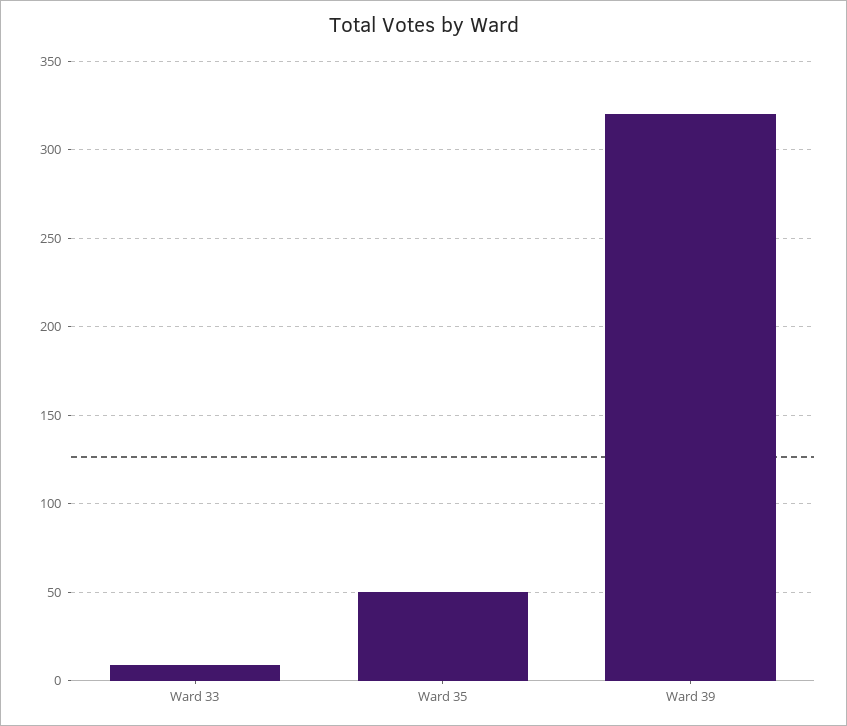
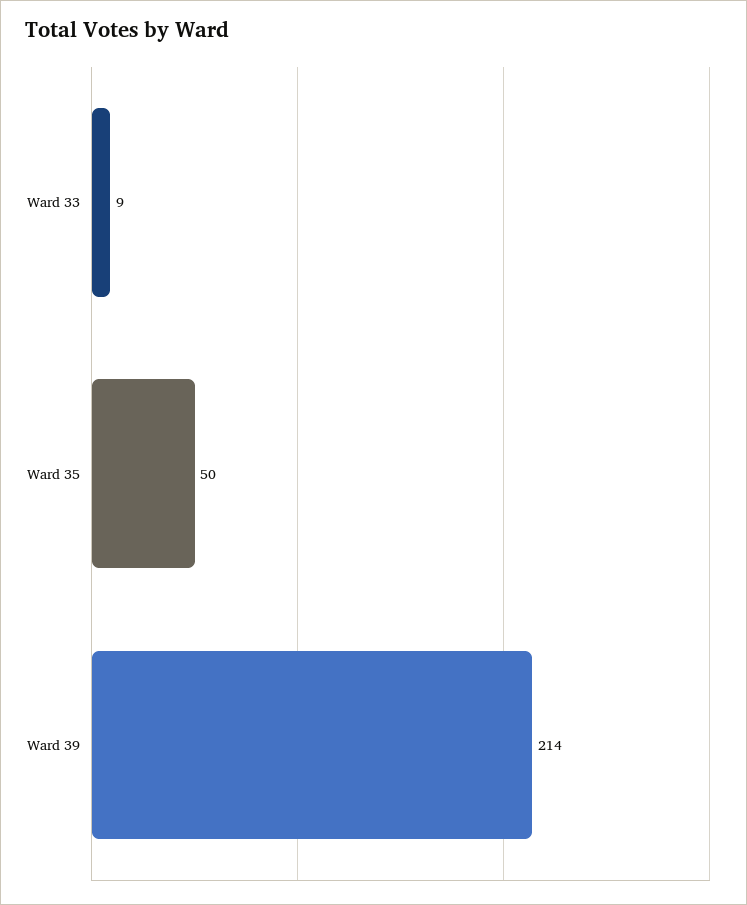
  {
    "Ward 33": 9,
    "Ward 35": 50,
-   "Ward 39": 320
+   "Ward 39": 214
  }

